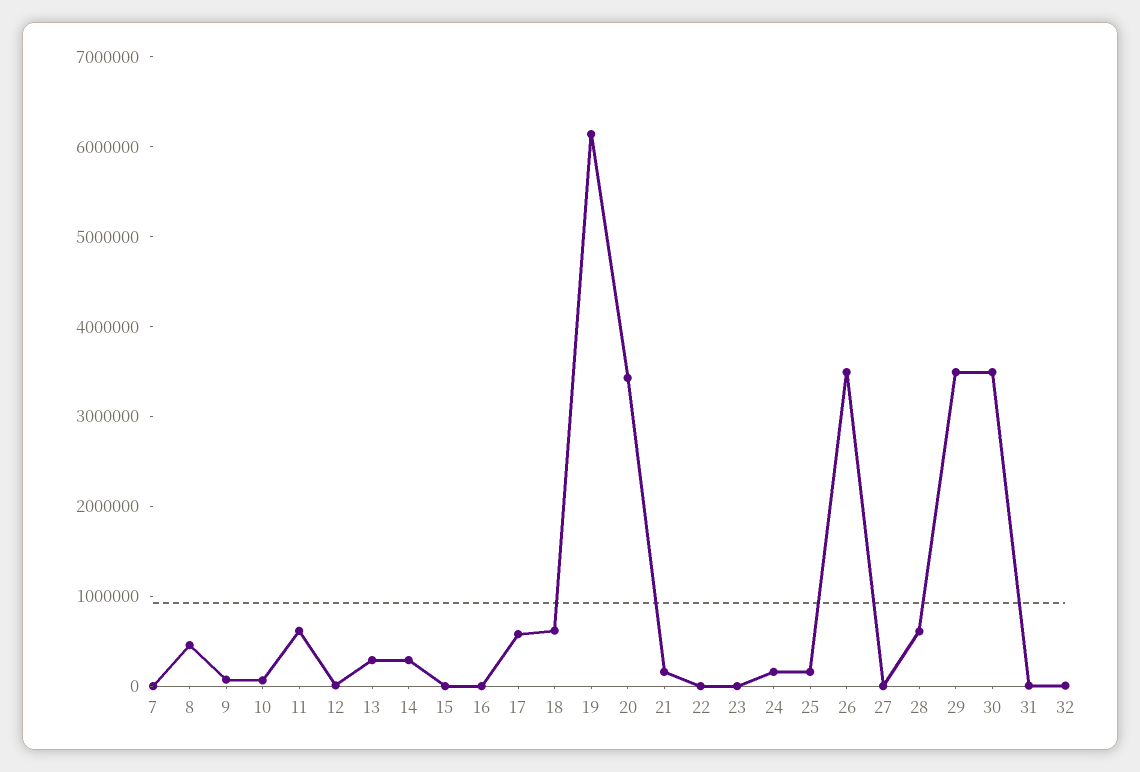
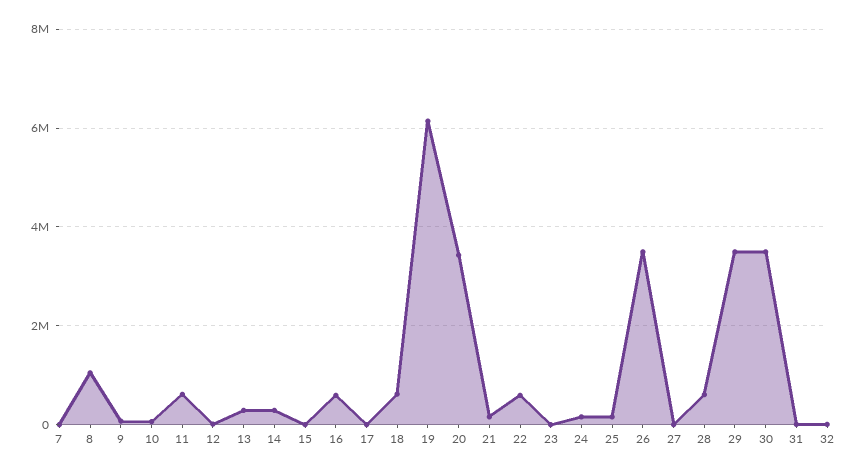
  {
    "7": 0,
-   "8": 400000,
+   "8": 1000000,
    "9": 0,
    "10": 0,
    "11": 600000,
    "12": 0,
    "13": 200000,
    "14": 200000,
    "15": 0,
-   "16": 0,
+   "16": 600000,
-   "17": 600000,
+   "17": 0,
    "18": 600000,
    "19": 6200000,
    "20": 3400000,
    "21": 200000,
-   "22": 0,
+   "22": 600000,
    "23": 0,
    "24": 200000,
    "25": 200000,
    "26": 3400000,
    "27": 0,
    "28": 600000,
    "29": 3400000,
    "30": 3400000,
    "31": 0,
    "32": 0
  }

